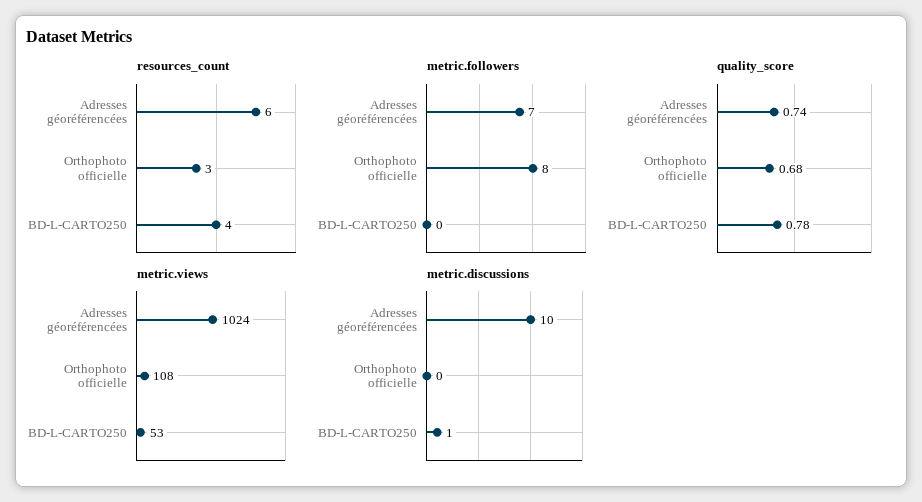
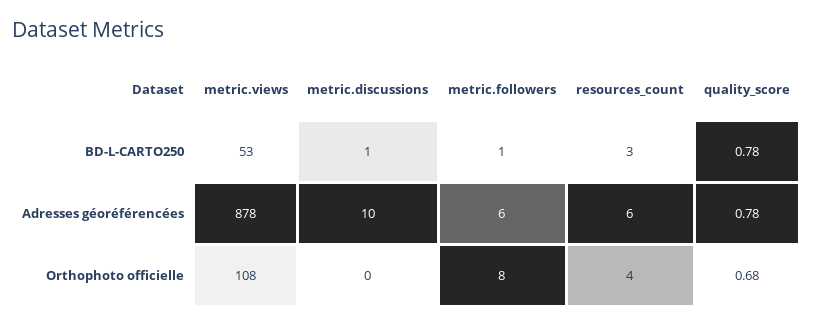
  {
    "resources_count": {
      "Adresses géoréférencées": 6,
-     "Orthophoto officielle": 3,
+     "Orthophoto officielle": 4,
-     "BD-L-CARTO250": 4
+     "BD-L-CARTO250": 3
    },
    "metric.followers": {
-     "Adresses géoréférencées": 7,
+     "Adresses géoréférencées": 6,
      "Orthophoto officielle": 8,
-     "BD-L-CARTO250": 0
+     "BD-L-CARTO250": 1
    },
    "quality_score": {
-     "Adresses géoréférencées": 0.74,
+     "Adresses géoréférencées": 0.78,
      "Orthophoto officielle": 0.68,
      "BD-L-CARTO250": 0.78
    },
    "metric.views": {
-     "Adresses géoréférencées": 1024,
+     "Adresses géoréférencées": 878,
      "Orthophoto officielle": 108,
      "BD-L-CARTO250": 53
    },
    "metric.discussions": {
      "Adresses géoréférencées": 10,
      "Orthophoto officielle": 0,
      "BD-L-CARTO250": 1
    }
  }

